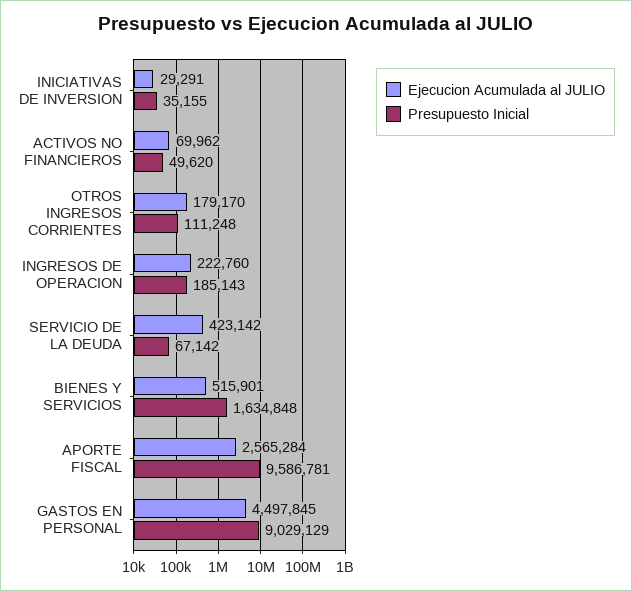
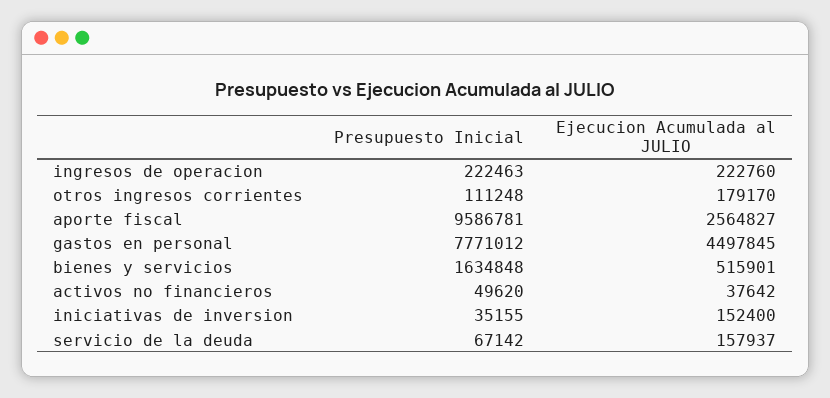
  {
    "Ejecucion Acumulada al JULIO": {
-     "INICIATIVAS DE INVERSION": 29291,
+     "INICIATIVAS DE INVERSION": 152400,
-     "ACTIVOS NO FINANCIEROS": 69962,
+     "ACTIVOS NO FINANCIEROS": 37642,
      "OTROS INGRESOS CORRIENTES": 179170,
      "INGRESOS DE OPERACION": 222760,
-     "SERVICIO DE LA DEUDA": 423142,
+     "SERVICIO DE LA DEUDA": 157937,
      "BIENES Y SERVICIOS": 515901,
-     "APORTE FISCAL": 2565284,
+     "APORTE FISCAL": 2564827,
      "GASTOS EN PERSONAL": 4497845
    },
    "Presupuesto Inicial": {
      "INICIATIVAS DE INVERSION": 35155,
      "ACTIVOS NO FINANCIEROS": 49620,
      "OTROS INGRESOS CORRIENTES": 111248,
-     "INGRESOS DE OPERACION": 185143,
+     "INGRESOS DE OPERACION": 222463,
      "SERVICIO DE LA DEUDA": 67142,
      "BIENES Y SERVICIOS": 1634848,
      "APORTE FISCAL": 9586781,
-     "GASTOS EN PERSONAL": 9029129
+     "GASTOS EN PERSONAL": 7771012
    }
  }

